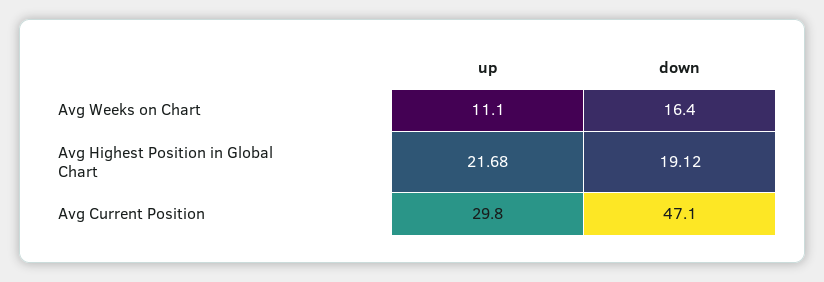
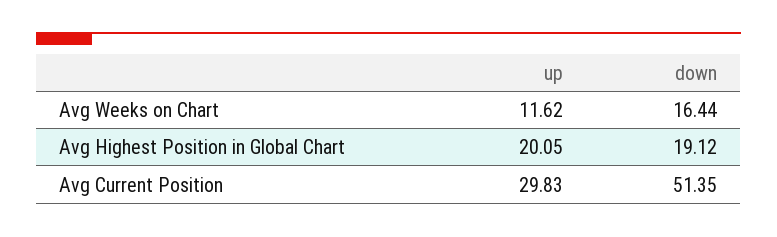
  {
    "up": {
-     "Avg Weeks on Chart": 11.1,
+     "Avg Weeks on Chart": 11.62,
-     "Avg Highest Position in Global Chart": 21.68,
+     "Avg Highest Position in Global Chart": 20.05,
      "Avg Current Position": 29.83
    },
    "down": {
      "Avg Weeks on Chart": 16.44,
      "Avg Highest Position in Global Chart": 19.12,
-     "Avg Current Position": 47.1
+     "Avg Current Position": 51.35
    }
  }

